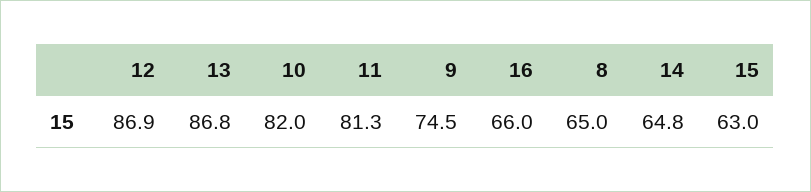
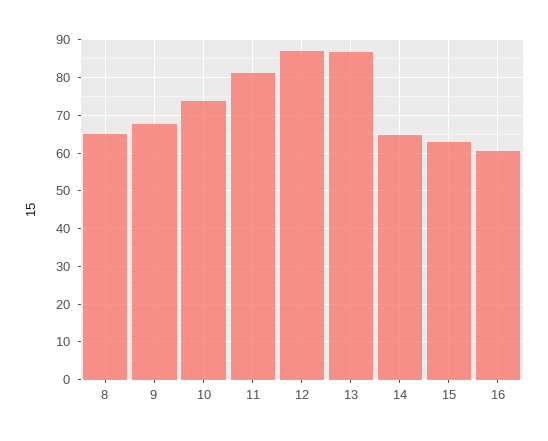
  {
    "12": 86.9,
    "13": 86.8,
-   "10": 82,
+   "10": 74,
    "11": 81.3,
-   "9": 74.5,
+   "9": 68,
-   "16": 66,
+   "16": 60,
    "8": 65,
    "14": 64.8,
    "15": 63
  }

